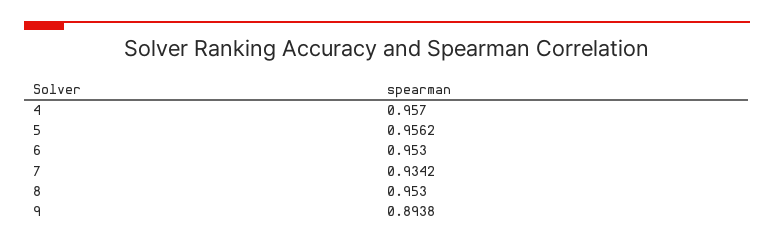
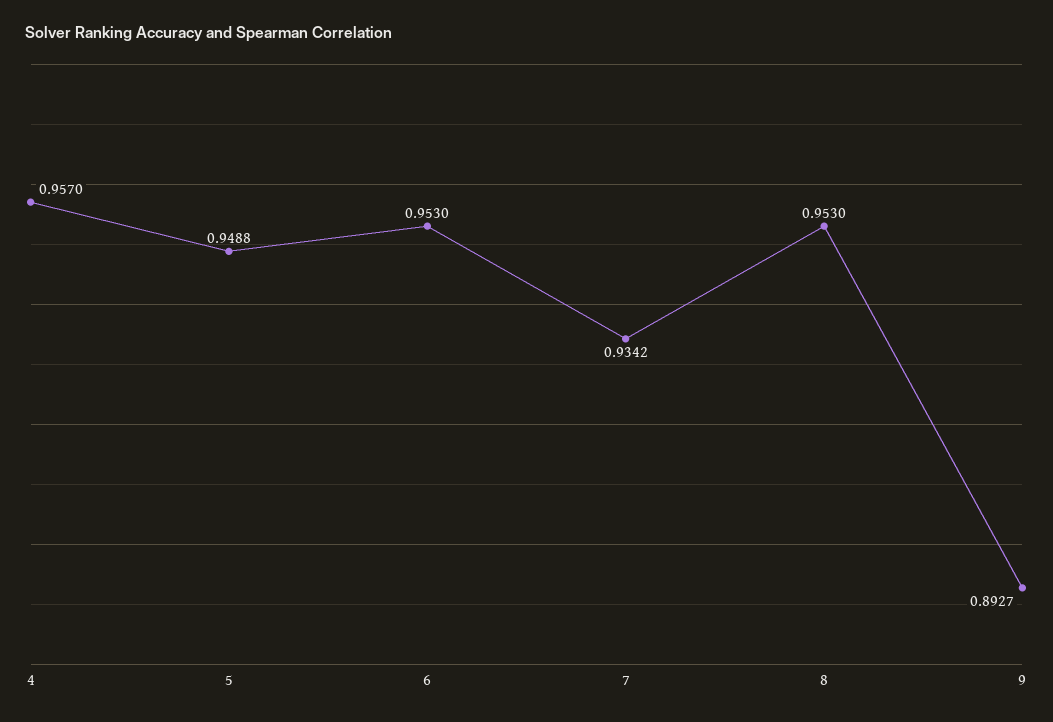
  {
    "4": 0.957,
-   "5": 0.9562,
+   "5": 0.9488,
    "6": 0.953,
    "7": 0.9342,
    "8": 0.953,
-   "9": 0.8938
+   "9": 0.8927
  }

